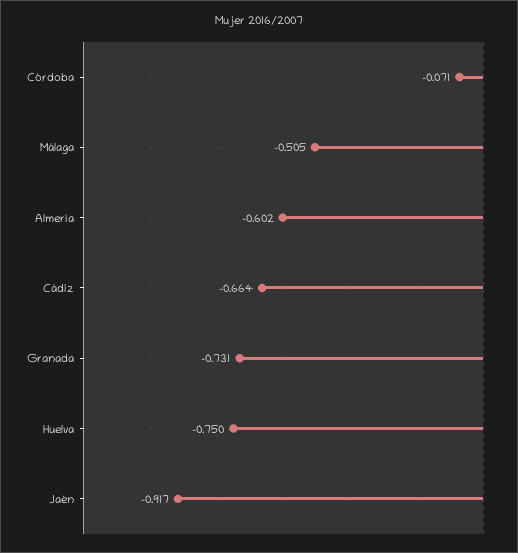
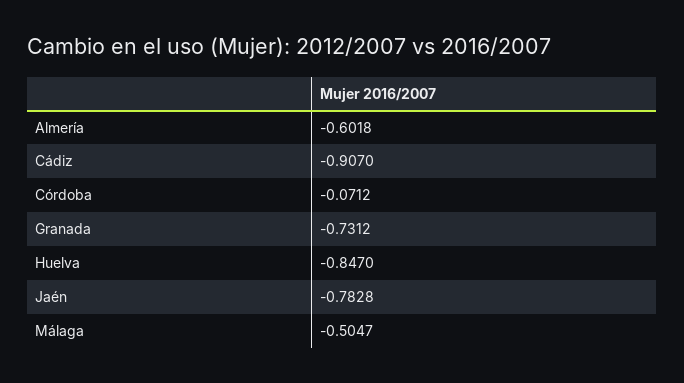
  {
    "Córdoba": -0.0712,
    "Málaga": -0.5047,
    "Almería": -0.6018,
-   "Cádiz": -0.664,
+   "Cádiz": -0.907,
    "Granada": -0.7312,
-   "Huelva": -0.75,
+   "Huelva": -0.847,
-   "Jaén": -0.917
+   "Jaén": -0.7828
  }

